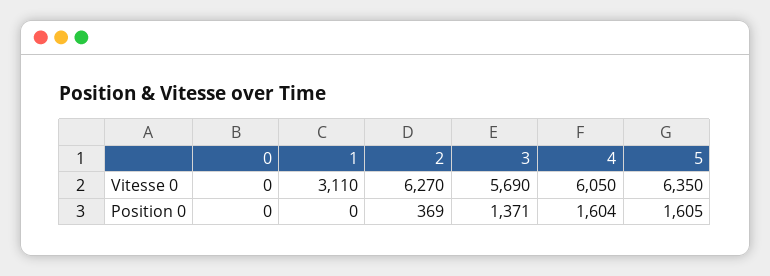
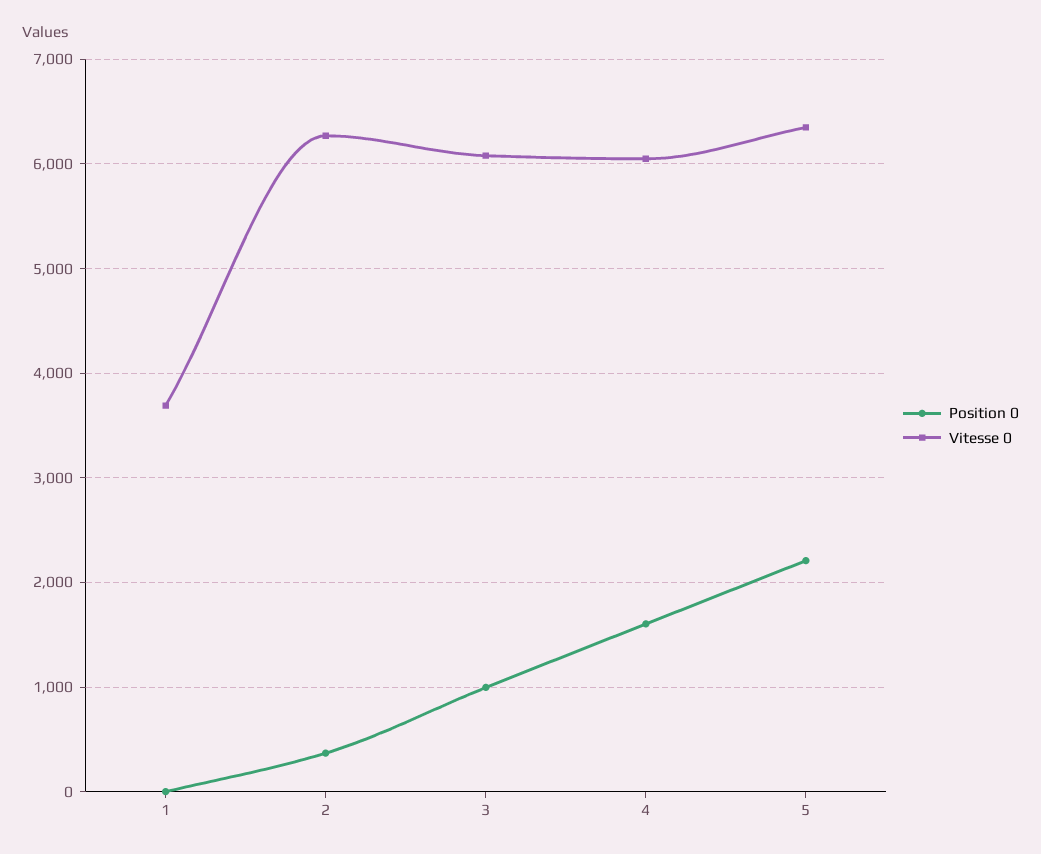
  {
    "Vitesse 0": {
-     "0": 0,
-     "1": 3110,
+     "1": 3700,
      "2": 6270,
-     "3": 5690,
+     "3": 6100,
      "4": 6050,
      "5": 6350
    },
    "Position 0": {
-     "0": 0,
      "1": 0,
      "2": 369,
-     "3": 1371,
+     "3": 1000,
      "4": 1604,
-     "5": 1605
+     "5": 2200
    }
  }

